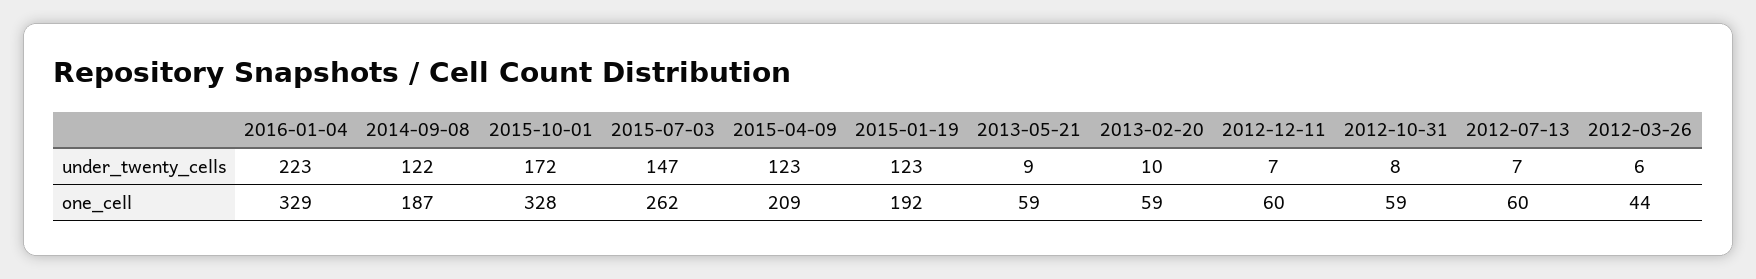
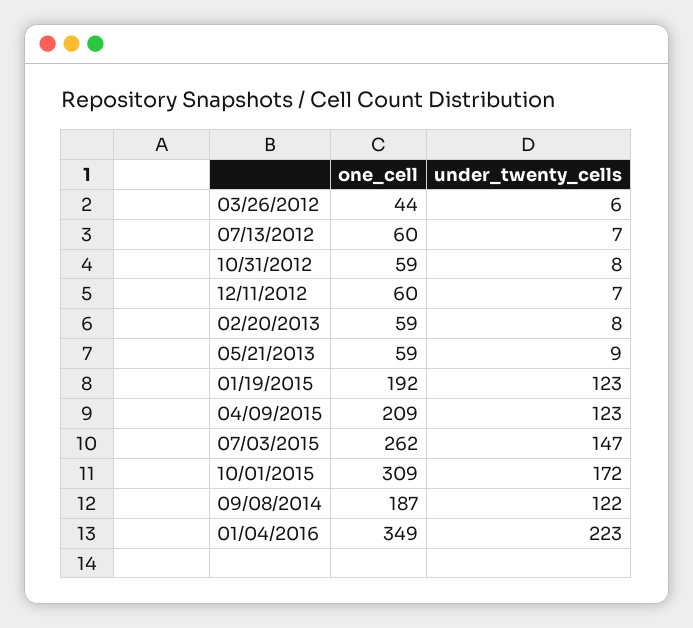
  {
    "2016-01-04": {
      "under_twenty_cells": 223,
-     "one_cell": 329
+     "one_cell": 349
    },
    "2014-09-08": {
      "under_twenty_cells": 122,
      "one_cell": 187
    },
    "2015-10-01": {
      "under_twenty_cells": 172,
-     "one_cell": 328
+     "one_cell": 309
    },
    "2015-07-03": {
      "under_twenty_cells": 147,
      "one_cell": 262
    },
    "2015-04-09": {
      "under_twenty_cells": 123,
      "one_cell": 209
    },
    "2015-01-19": {
      "under_twenty_cells": 123,
      "one_cell": 192
    },
    "2013-05-21": {
      "under_twenty_cells": 9,
      "one_cell": 59
    },
    "2013-02-20": {
-     "under_twenty_cells": 10,
+     "under_twenty_cells": 8,
      "one_cell": 59
    },
    "2012-12-11": {
      "under_twenty_cells": 7,
      "one_cell": 60
    },
    "2012-10-31": {
      "under_twenty_cells": 8,
      "one_cell": 59
    },
    "2012-07-13": {
      "under_twenty_cells": 7,
      "one_cell": 60
    },
    "2012-03-26": {
      "under_twenty_cells": 6,
      "one_cell": 44
    }
  }

